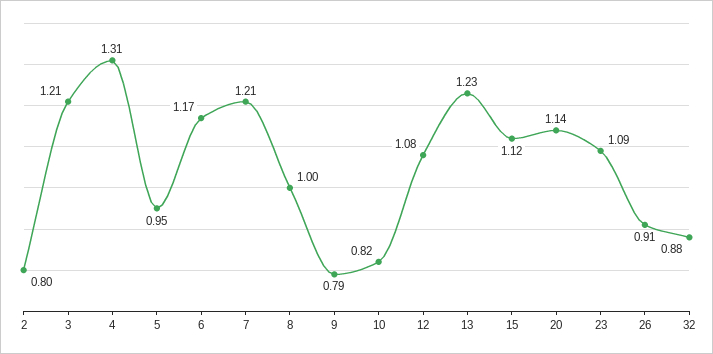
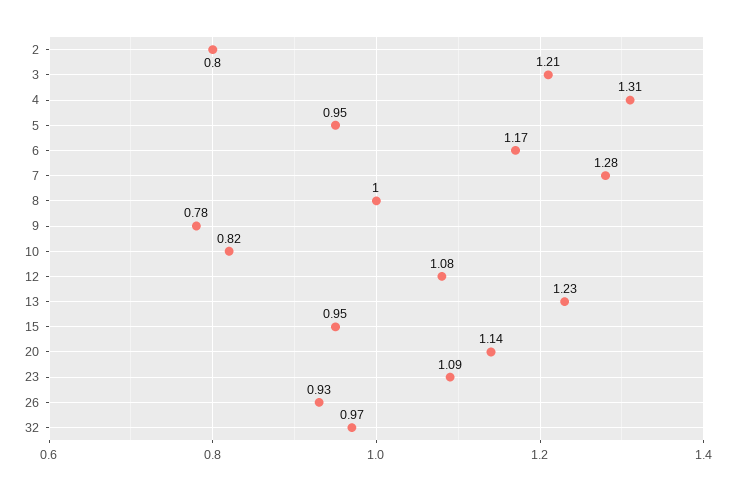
  {
    "2": 0.8,
    "3": 1.21,
    "4": 1.31,
    "5": 0.95,
    "6": 1.17,
-   "7": 1.21,
+   "7": 1.28,
    "8": 1,
-   "9": 0.79,
+   "9": 0.78,
    "10": 0.82,
    "12": 1.08,
    "13": 1.23,
-   "15": 1.12,
+   "15": 0.95,
    "20": 1.14,
    "23": 1.09,
-   "26": 0.91,
+   "26": 0.93,
-   "32": 0.88
+   "32": 0.97
  }

